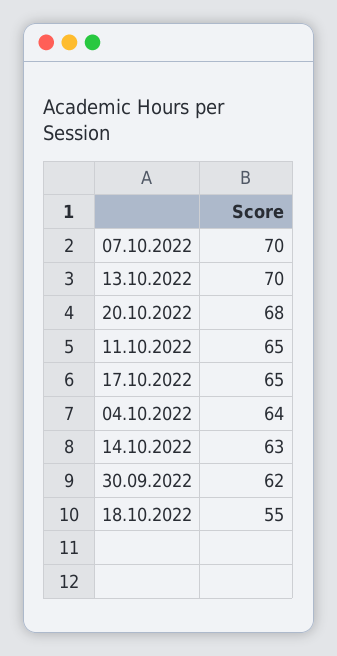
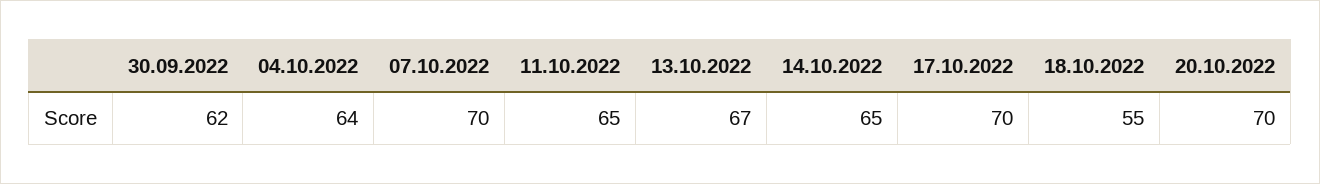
  {
    "07.10.2022": 70,
-   "13.10.2022": 70,
+   "13.10.2022": 67,
-   "20.10.2022": 68,
+   "20.10.2022": 70,
    "11.10.2022": 65,
-   "17.10.2022": 65,
+   "17.10.2022": 70,
    "04.10.2022": 64,
-   "14.10.2022": 63,
+   "14.10.2022": 65,
    "30.09.2022": 62,
    "18.10.2022": 55
  }

